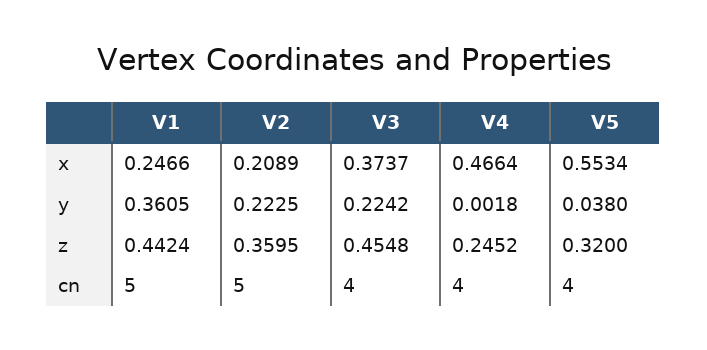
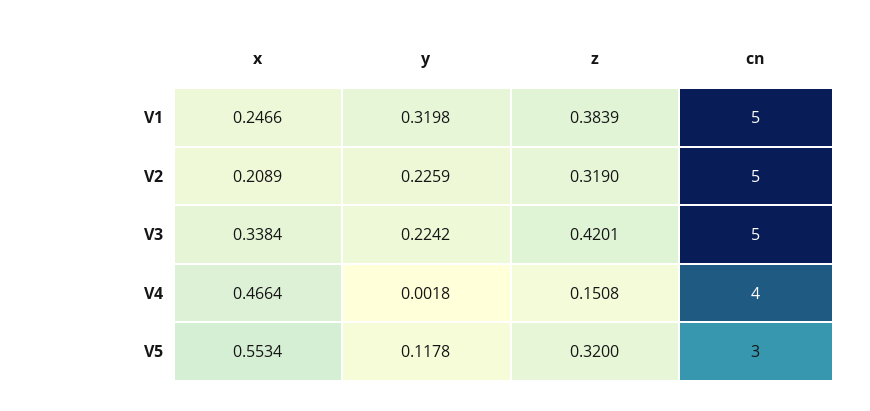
  {
    "V1": {
      "x": 0.2466,
-     "y": 0.3605,
+     "y": 0.3198,
-     "z": 0.4424,
+     "z": 0.3839,
      "cn": 5
    },
    "V2": {
      "x": 0.2089,
-     "y": 0.2225,
+     "y": 0.2259,
-     "z": 0.3595,
+     "z": 0.319,
      "cn": 5
    },
    "V3": {
-     "x": 0.3737,
+     "x": 0.3384,
      "y": 0.2242,
-     "z": 0.4548,
+     "z": 0.4201,
-     "cn": 4
+     "cn": 5
    },
    "V4": {
      "x": 0.4664,
      "y": 0.0018,
-     "z": 0.2452,
+     "z": 0.1508,
      "cn": 4
    },
    "V5": {
      "x": 0.5534,
-     "y": 0.038,
+     "y": 0.1178,
      "z": 0.32,
-     "cn": 4
+     "cn": 3
    }
  }

